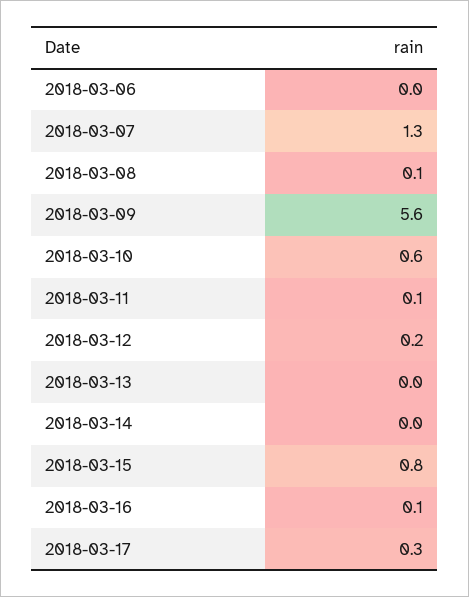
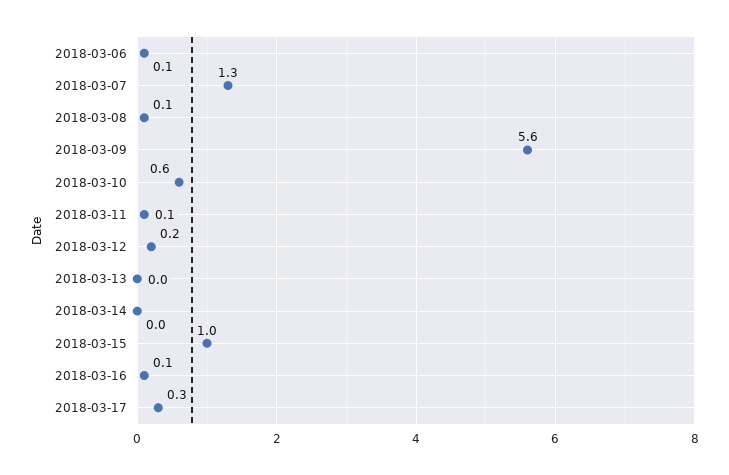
  {
-   "2018-03-06": 0,
+   "2018-03-06": 0.1,
    "2018-03-07": 1.3,
    "2018-03-08": 0.1,
    "2018-03-09": 5.6,
    "2018-03-10": 0.6,
    "2018-03-11": 0.1,
    "2018-03-12": 0.2,
    "2018-03-13": 0,
    "2018-03-14": 0,
-   "2018-03-15": 0.8,
+   "2018-03-15": 1,
    "2018-03-16": 0.1,
    "2018-03-17": 0.3
  }

